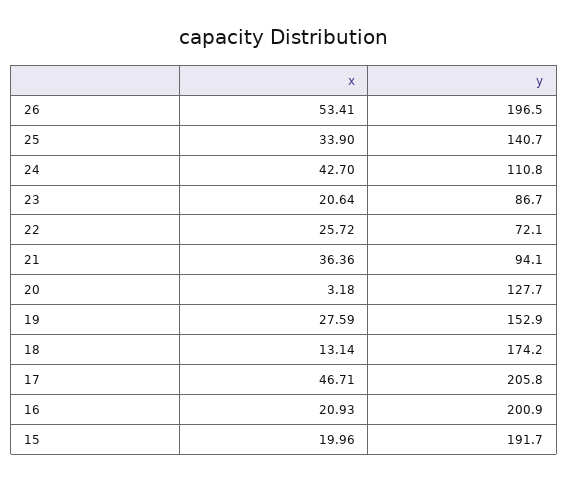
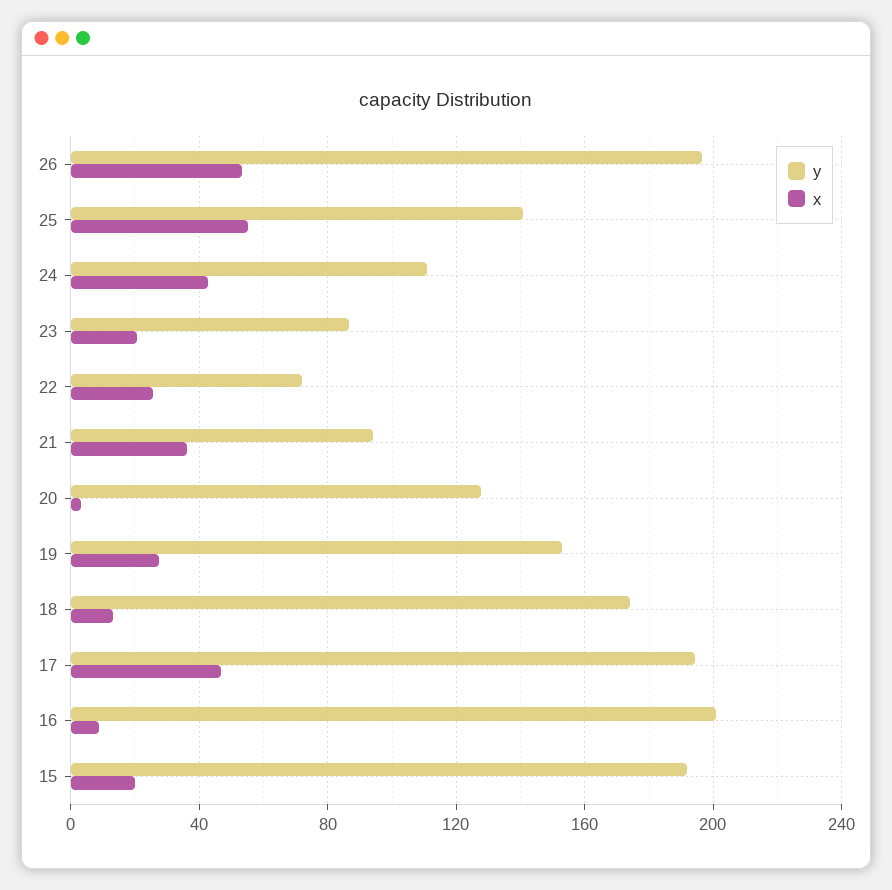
  {
    "x": {
      "26": 53.41,
-     "25": 33.9,
+     "25": 55,
      "24": 42.7,
      "23": 20.64,
      "22": 25.72,
      "21": 36.36,
      "20": 3.18,
      "19": 27.59,
      "18": 13.14,
      "17": 46.71,
-     "16": 20.93,
+     "16": 10,
      "15": 19.96
    },
    "y": {
      "26": 196.5,
      "25": 140.7,
      "24": 110.8,
      "23": 86.7,
      "22": 72.1,
      "21": 94.1,
      "20": 127.7,
      "19": 152.9,
      "18": 174.2,
-     "17": 205.8,
+     "17": 195,
      "16": 200.9,
      "15": 191.7
    }
  }

